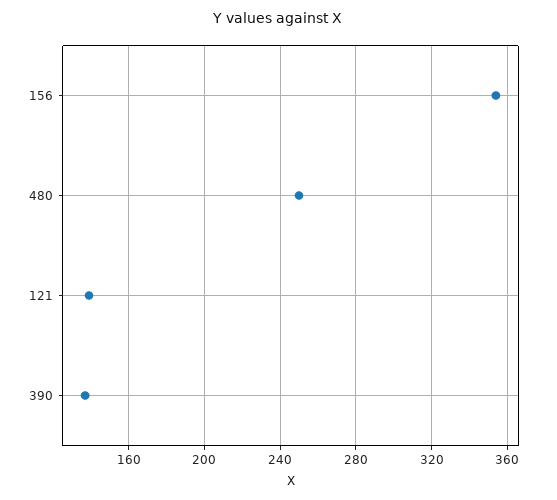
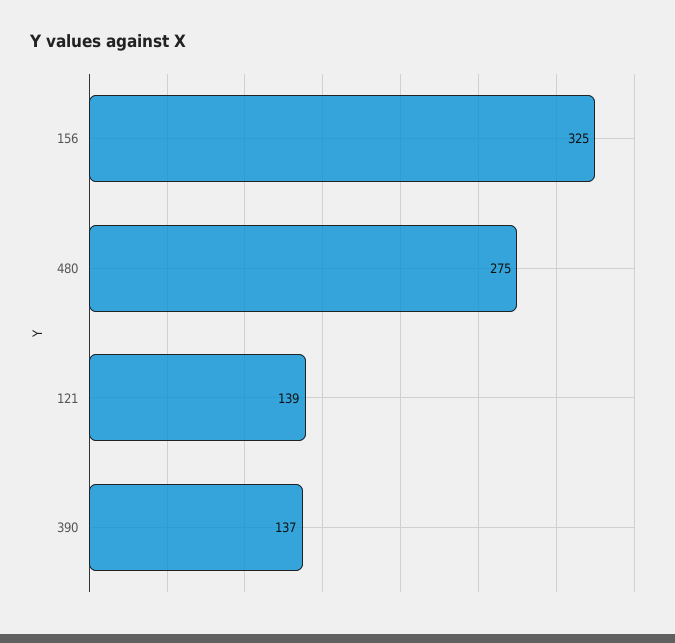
  {
-   "156": 355,
+   "156": 325,
-   "480": 250,
+   "480": 275,
    "121": 139,
    "390": 137
  }

